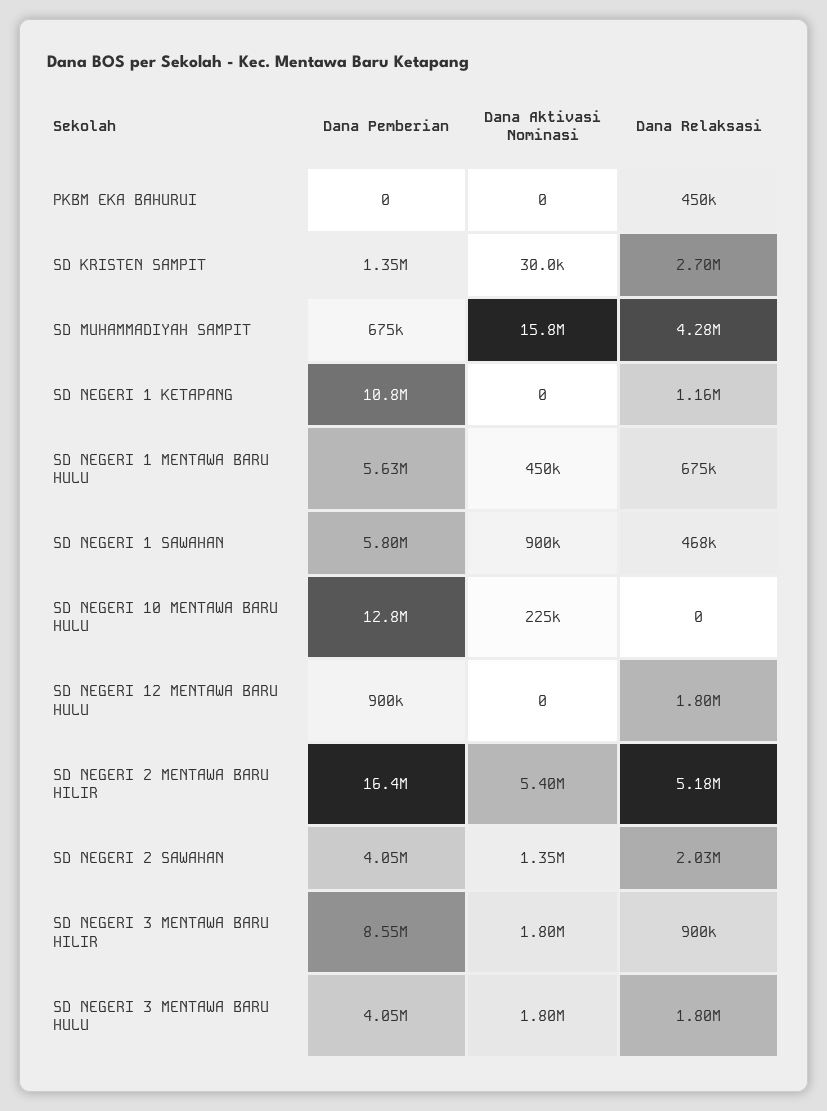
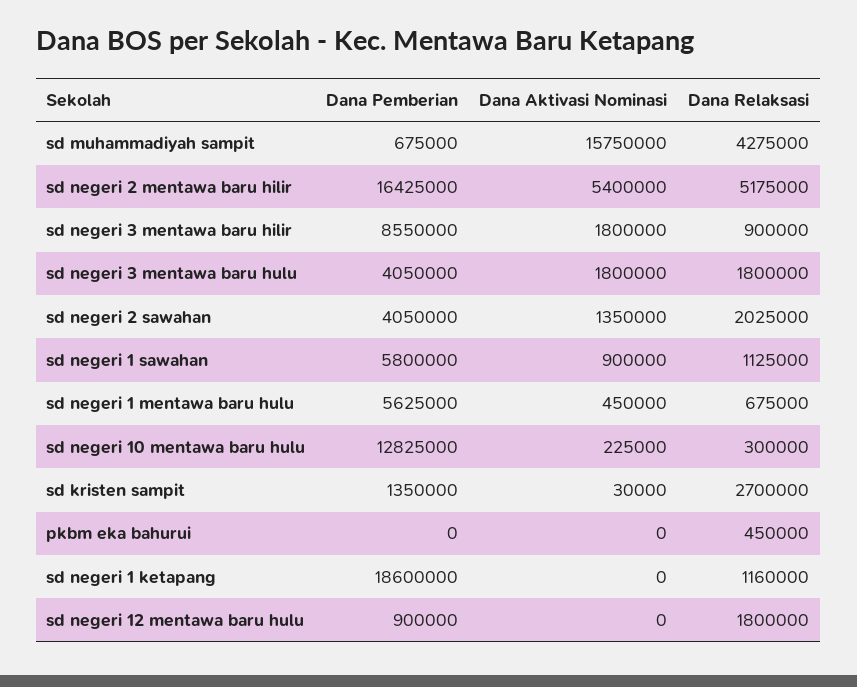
  {
    "Dana Pemberian": {
      "PKBM EKA BAHURUI": 0,
      "SD KRISTEN SAMPIT": 1350000,
      "SD MUHAMMADIYAH SAMPIT": 675000,
-     "SD NEGERI 1 KETAPANG": 10800000,
+     "SD NEGERI 1 KETAPANG": 18600000,
      "SD NEGERI 1 MENTAWA BARU HULU": 5625000,
      "SD NEGERI 1 SAWAHAN": 5800000,
      "SD NEGERI 10 MENTAWA BARU HULU": 12825000,
      "SD NEGERI 12 MENTAWA BARU HULU": 900000,
      "SD NEGERI 2 MENTAWA BARU HILIR": 16425000,
      "SD NEGERI 2 SAWAHAN": 4050000,
      "SD NEGERI 3 MENTAWA BARU HILIR": 8550000,
      "SD NEGERI 3 MENTAWA BARU HULU": 4050000
    },
    "Dana Aktivasi Nominasi": {
      "PKBM EKA BAHURUI": 0,
      "SD KRISTEN SAMPIT": 30000,
      "SD MUHAMMADIYAH SAMPIT": 15750000,
      "SD NEGERI 1 KETAPANG": 0,
      "SD NEGERI 1 MENTAWA BARU HULU": 450000,
      "SD NEGERI 1 SAWAHAN": 900000,
      "SD NEGERI 10 MENTAWA BARU HULU": 225000,
      "SD NEGERI 12 MENTAWA BARU HULU": 0,
      "SD NEGERI 2 MENTAWA BARU HILIR": 5400000,
      "SD NEGERI 2 SAWAHAN": 1350000,
      "SD NEGERI 3 MENTAWA BARU HILIR": 1800000,
      "SD NEGERI 3 MENTAWA BARU HULU": 1800000
    },
    "Dana Relaksasi": {
      "PKBM EKA BAHURUI": 450000,
      "SD KRISTEN SAMPIT": 2700000,
      "SD MUHAMMADIYAH SAMPIT": 4275000,
      "SD NEGERI 1 KETAPANG": 1160000,
      "SD NEGERI 1 MENTAWA BARU HULU": 675000,
-     "SD NEGERI 1 SAWAHAN": 468000,
+     "SD NEGERI 1 SAWAHAN": 1125000,
-     "SD NEGERI 10 MENTAWA BARU HULU": 0,
+     "SD NEGERI 10 MENTAWA BARU HULU": 300000,
      "SD NEGERI 12 MENTAWA BARU HULU": 1800000,
      "SD NEGERI 2 MENTAWA BARU HILIR": 5175000,
      "SD NEGERI 2 SAWAHAN": 2025000,
      "SD NEGERI 3 MENTAWA BARU HILIR": 900000,
      "SD NEGERI 3 MENTAWA BARU HULU": 1800000
    }
  }

